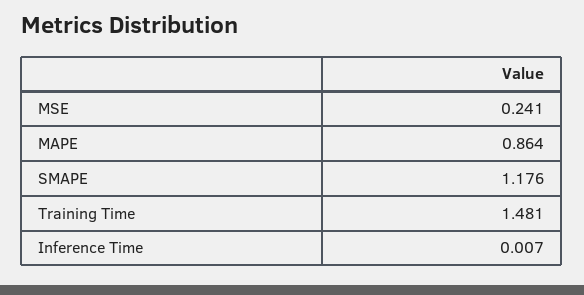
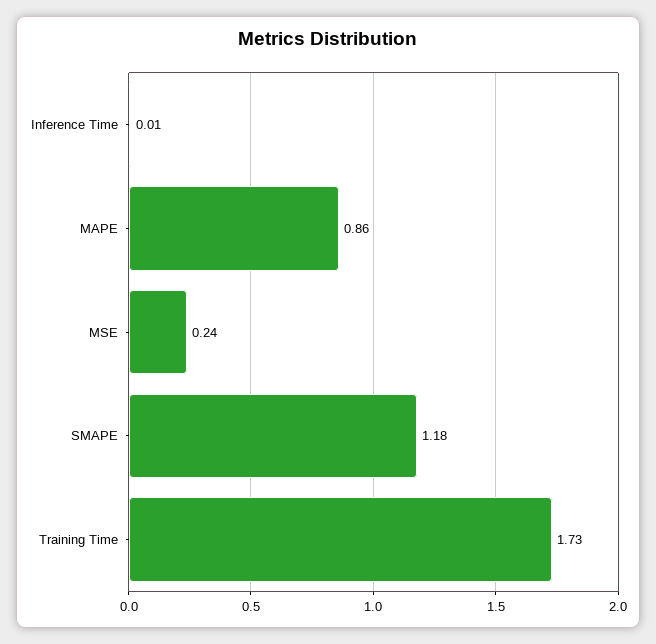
  {
    "MSE": 0.241,
    "MAPE": 0.864,
    "SMAPE": 1.176,
-   "Training Time": 1.481,
+   "Training Time": 1.73,
    "Inference Time": 0.007
  }

